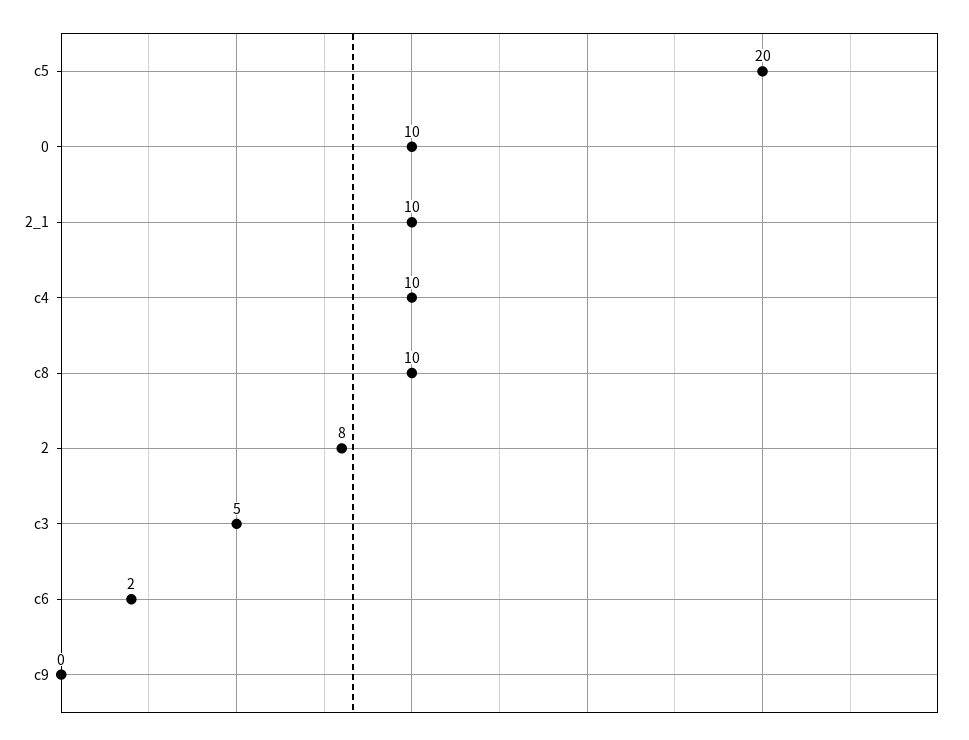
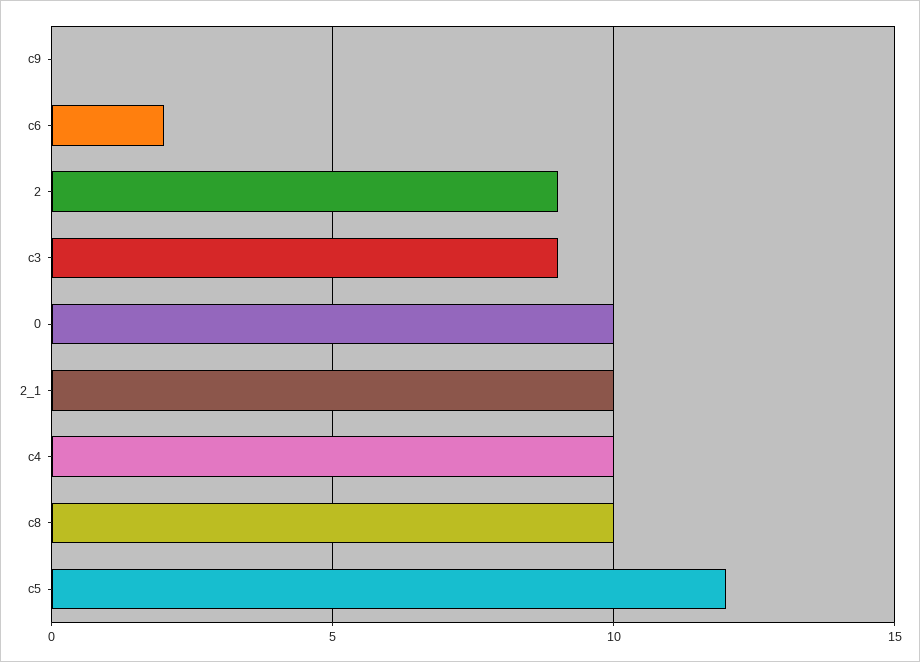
  {
-   "c5": 20,
+   "c5": 12,
    "0": 10,
    "2_1": 10,
    "c4": 10,
    "c8": 10,
-   "2": 8,
+   "2": 9,
-   "c3": 5,
+   "c3": 9,
    "c6": 2,
    "c9": 0
  }

